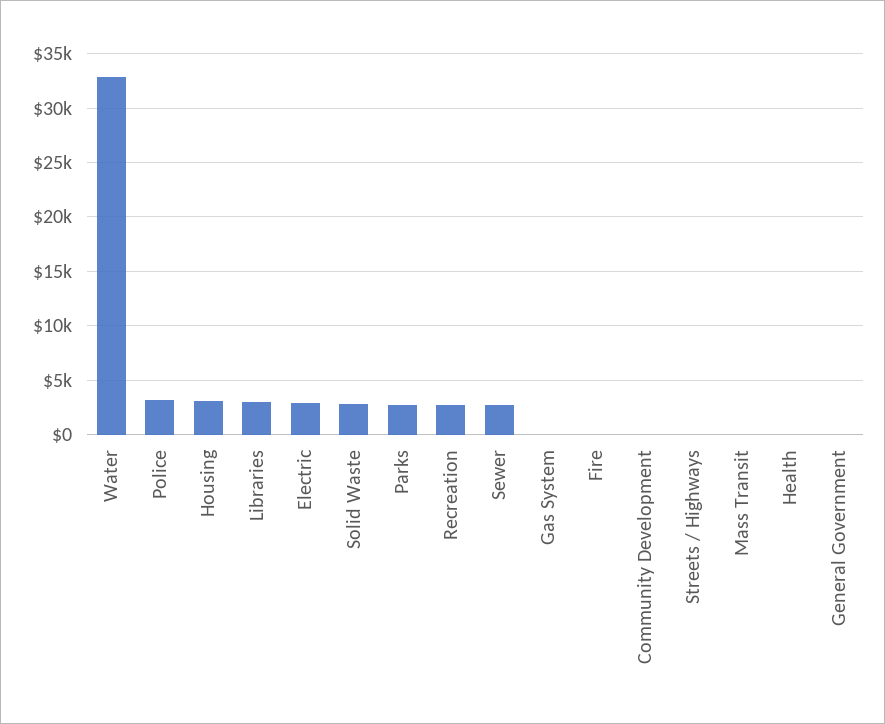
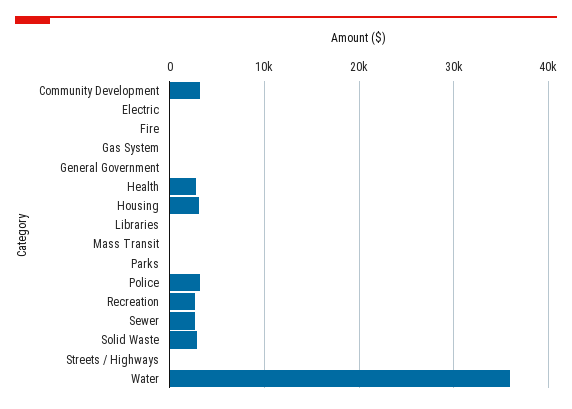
  {
-   "Water": 33000,
+   "Water": 36000,
    "Police": 3000,
    "Housing": 3000,
-   "Libraries": 3000,
+   "Libraries": 0,
-   "Electric": 3000,
+   "Electric": 0,
    "Solid Waste": 3000,
-   "Parks": 3000,
+   "Parks": 0,
    "Recreation": 3000,
    "Sewer": 3000,
    "Gas System": 0,
    "Fire": 0,
-   "Community Development": 0,
+   "Community Development": 3000,
    "Streets / Highways": 0,
    "Mass Transit": 0,
-   "Health": 0,
+   "Health": 3000,
    "General Government": 0
  }

